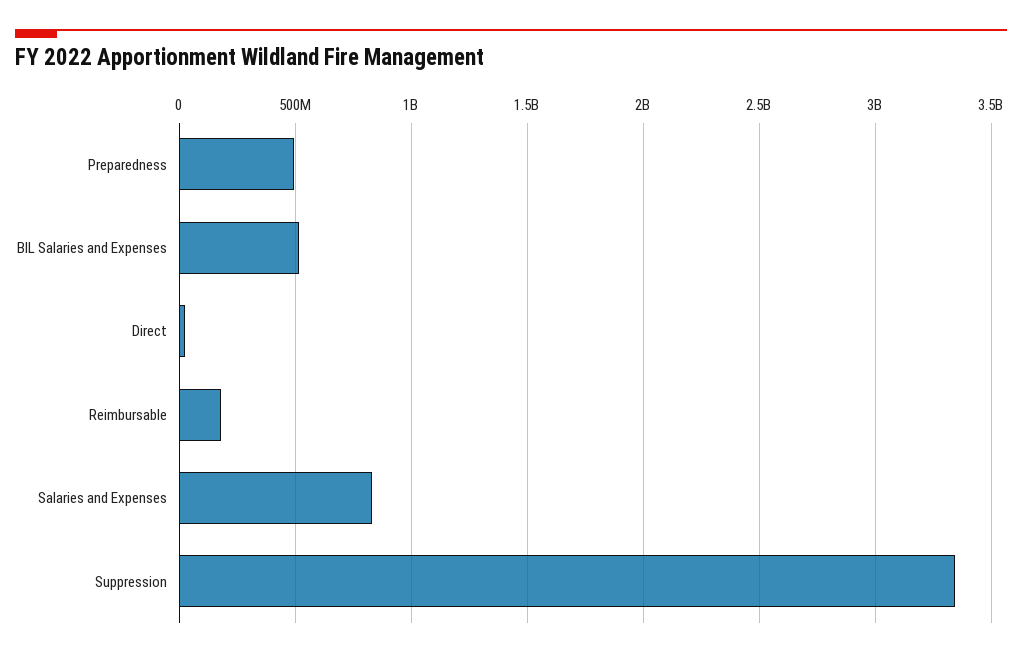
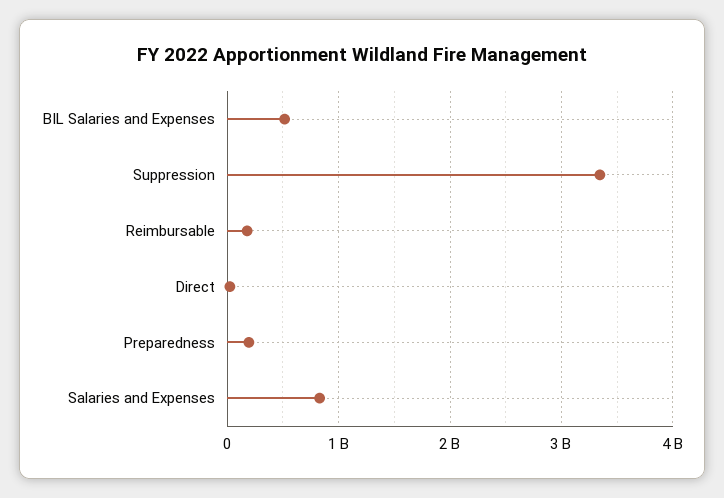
  {
-   "Preparedness": 500000000,
+   "Preparedness": 200000000,
    "BIL Salaries and Expenses": 500000000,
    "Direct": 0,
    "Reimbursable": 200000000,
    "Salaries and Expenses": 850000000,
    "Suppression": 3350000000
  }

